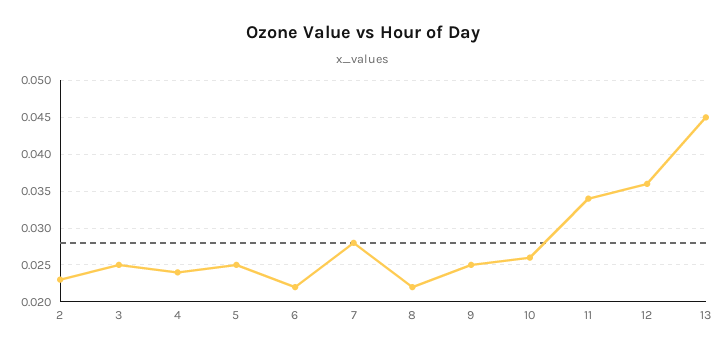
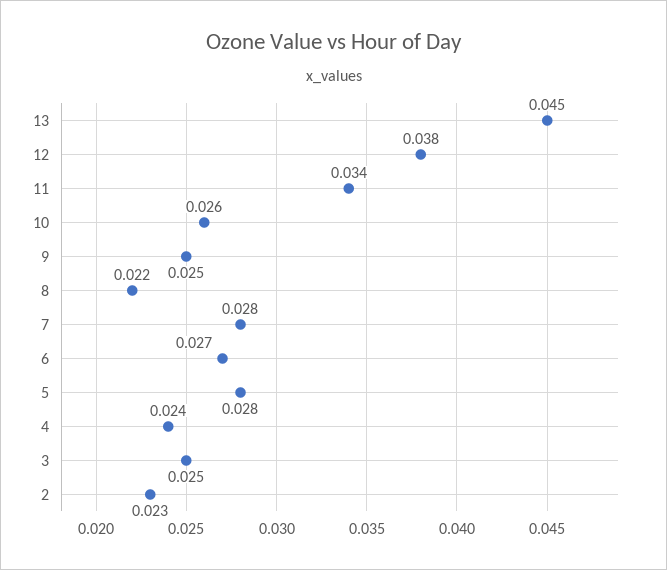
  {
    "2": 0.023,
    "3": 0.025,
    "4": 0.024,
-   "5": 0.025,
+   "5": 0.028,
-   "6": 0.022,
+   "6": 0.027,
    "7": 0.028,
    "8": 0.022,
    "9": 0.025,
    "10": 0.026,
    "11": 0.034,
-   "12": 0.036,
+   "12": 0.038,
    "13": 0.045
  }

